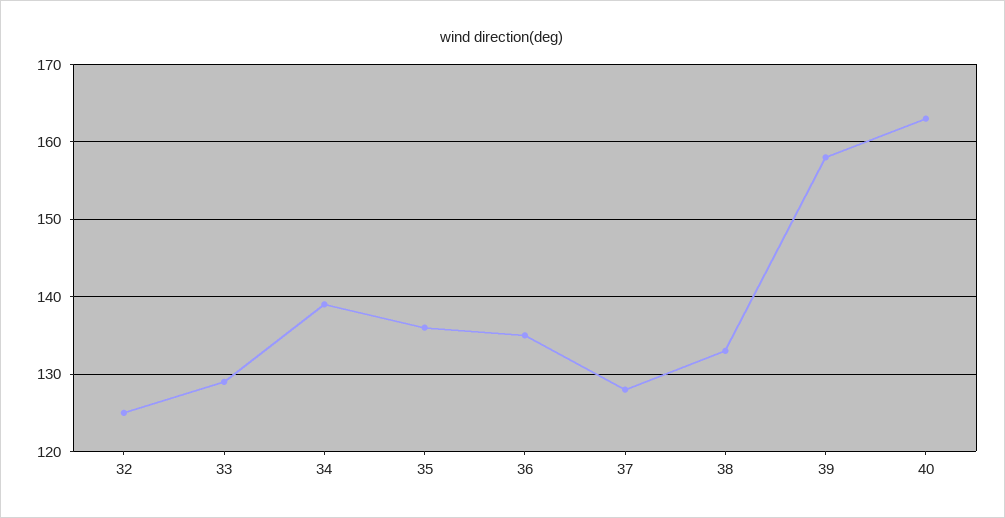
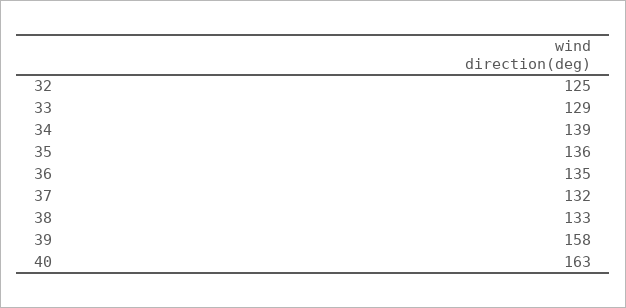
  {
    "32": 125,
    "33": 129,
    "34": 139,
    "35": 136,
    "36": 135,
-   "37": 128,
+   "37": 132,
    "38": 133,
    "39": 158,
    "40": 163
  }

